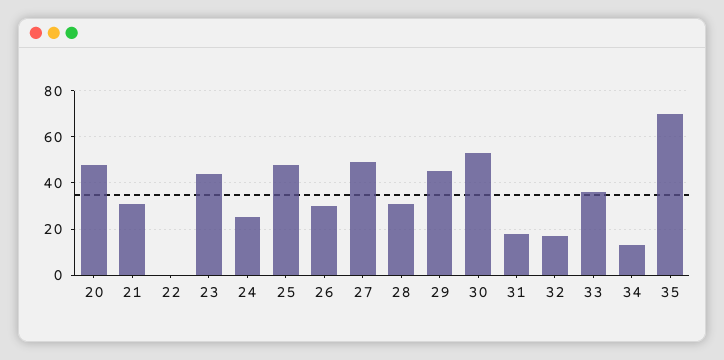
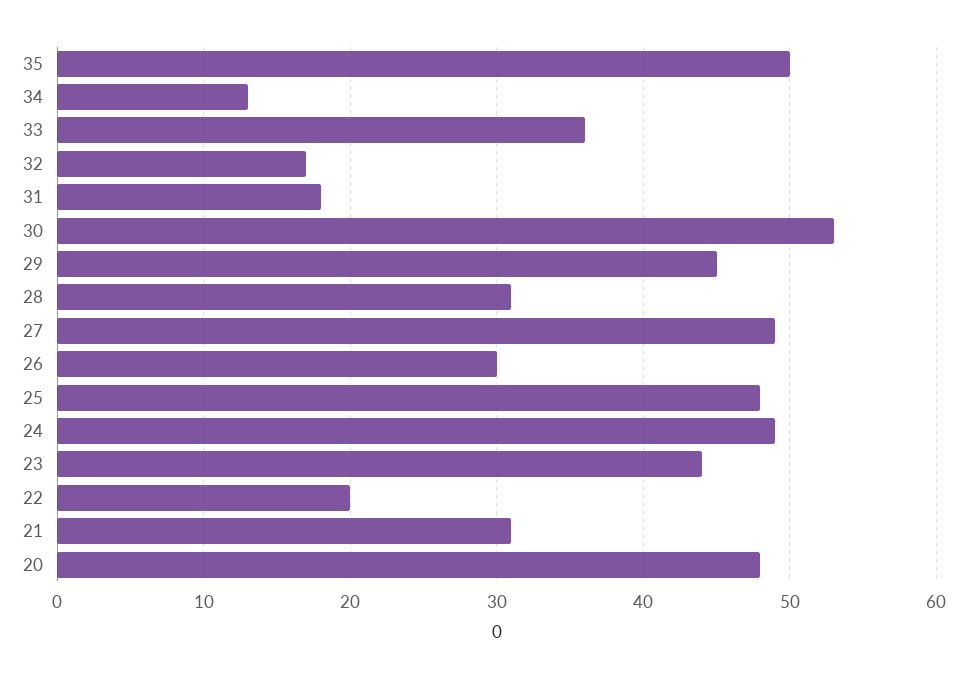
  {
    "20": 48,
    "21": 31,
-   "22": 0,
+   "22": 20,
    "23": 44,
-   "24": 25,
+   "24": 49,
    "25": 48,
    "26": 30,
    "27": 49,
    "28": 31,
    "29": 45,
    "30": 53,
    "31": 18,
    "32": 17,
    "33": 36,
    "34": 13,
-   "35": 70
+   "35": 50
  }

